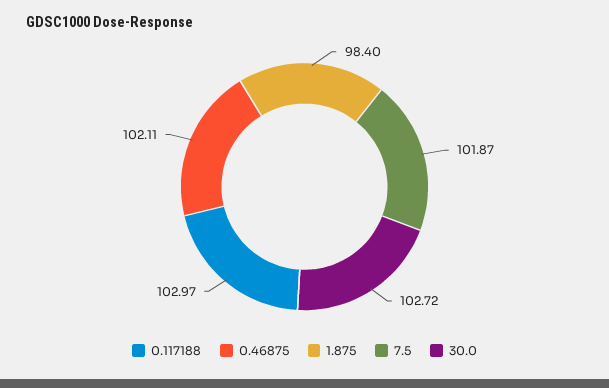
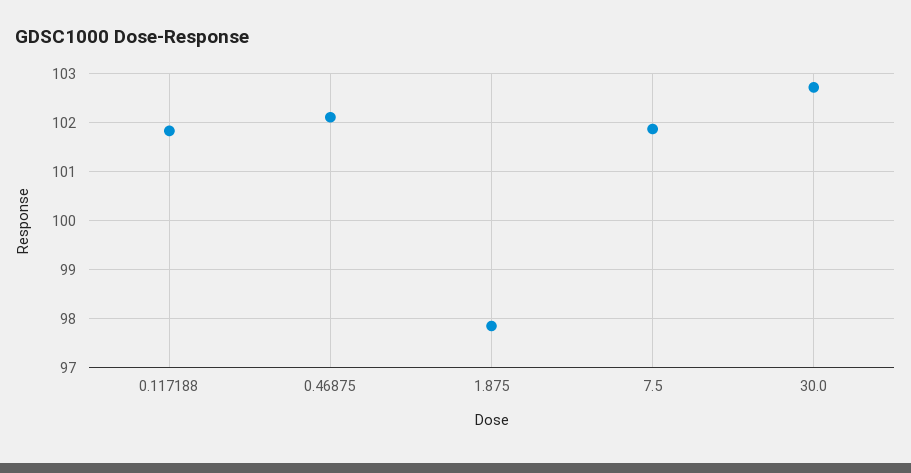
  {
-   "0.117188": 102.97,
+   "0.117188": 101.8,
    "0.46875": 102.11,
-   "1.875": 98.4,
+   "1.875": 97.8,
    "7.5": 101.87,
    "30.0": 102.72
  }

